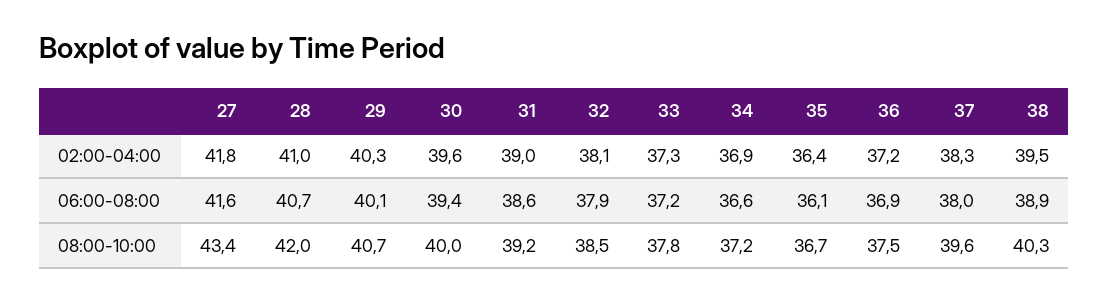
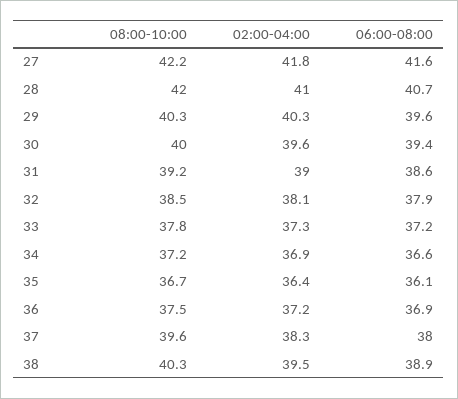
  {
    "27": {
      "02:00-04:00": 41.8,
      "06:00-08:00": 41.6,
-     "08:00-10:00": 43.4
+     "08:00-10:00": 42.2
    },
    "28": {
      "02:00-04:00": 41,
      "06:00-08:00": 40.7,
      "08:00-10:00": 42
    },
    "29": {
      "02:00-04:00": 40.3,
-     "06:00-08:00": 40.1,
+     "06:00-08:00": 39.6,
-     "08:00-10:00": 40.7
+     "08:00-10:00": 40.3
    },
    "30": {
      "02:00-04:00": 39.6,
      "06:00-08:00": 39.4,
      "08:00-10:00": 40
    },
    "31": {
      "02:00-04:00": 39,
      "06:00-08:00": 38.6,
      "08:00-10:00": 39.2
    },
    "32": {
      "02:00-04:00": 38.1,
      "06:00-08:00": 37.9,
      "08:00-10:00": 38.5
    },
    "33": {
      "02:00-04:00": 37.3,
      "06:00-08:00": 37.2,
      "08:00-10:00": 37.8
    },
    "34": {
      "02:00-04:00": 36.9,
      "06:00-08:00": 36.6,
      "08:00-10:00": 37.2
    },
    "35": {
      "02:00-04:00": 36.4,
      "06:00-08:00": 36.1,
      "08:00-10:00": 36.7
    },
    "36": {
      "02:00-04:00": 37.2,
      "06:00-08:00": 36.9,
      "08:00-10:00": 37.5
    },
    "37": {
      "02:00-04:00": 38.3,
      "06:00-08:00": 38,
      "08:00-10:00": 39.6
    },
    "38": {
      "02:00-04:00": 39.5,
      "06:00-08:00": 38.9,
      "08:00-10:00": 40.3
    }
  }

